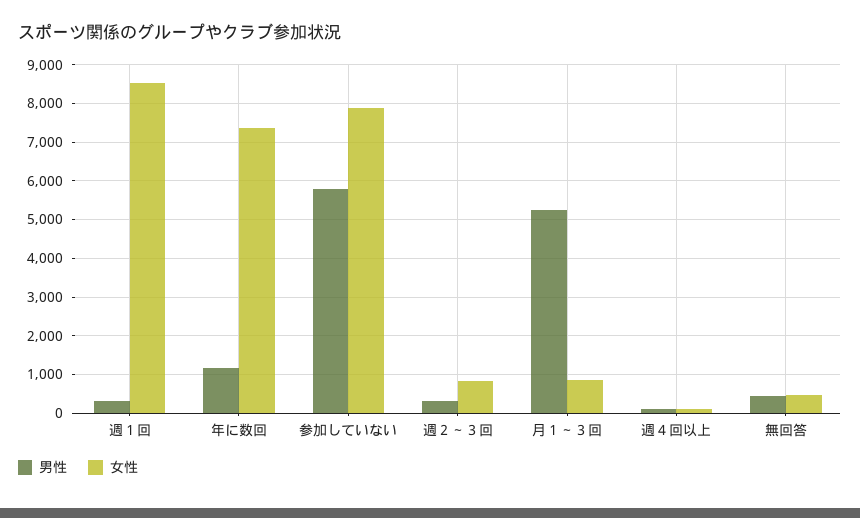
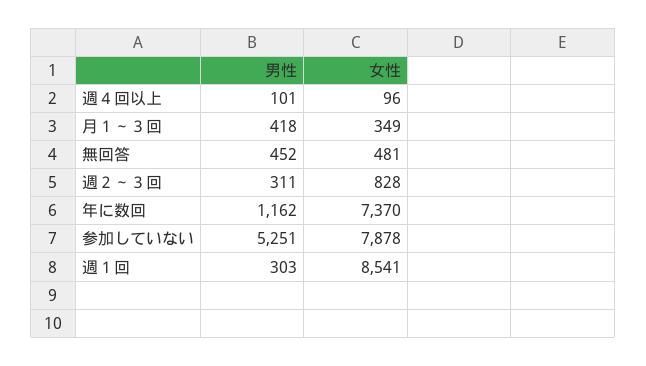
  {
    "男性": {
      "週１回": 303,
      "年に数回": 1162,
-     "参加していない": 5800,
+     "参加していない": 5251,
      "週２～３回": 311,
-     "月１～３回": 5200,
+     "月１～３回": 418,
      "週４回以上": 101,
      "無回答": 452
    },
    "女性": {
      "週１回": 8541,
      "年に数回": 7370,
      "参加していない": 7878,
      "週２～３回": 828,
-     "月１～３回": 800,
+     "月１～３回": 349,
      "週４回以上": 96,
      "無回答": 481
    }
  }

